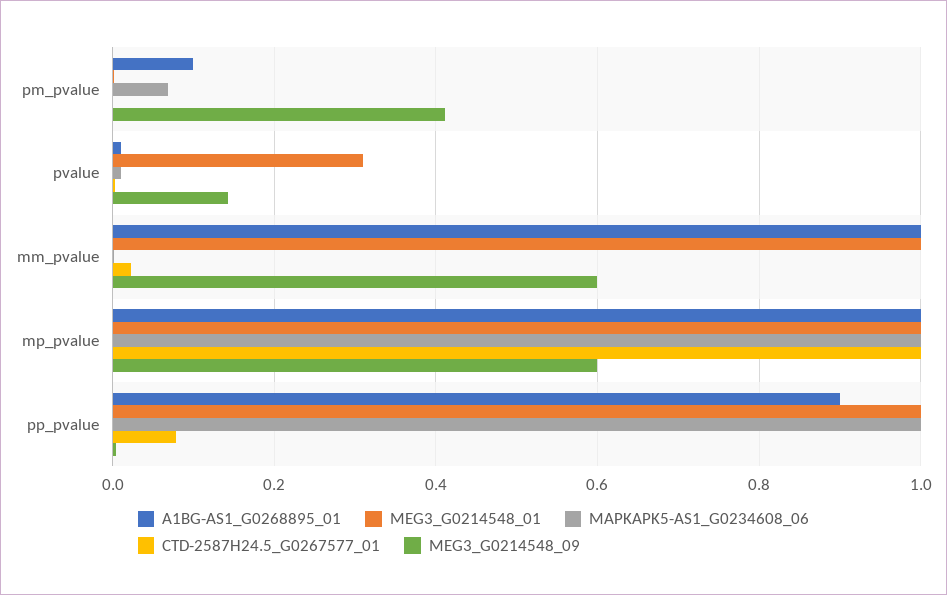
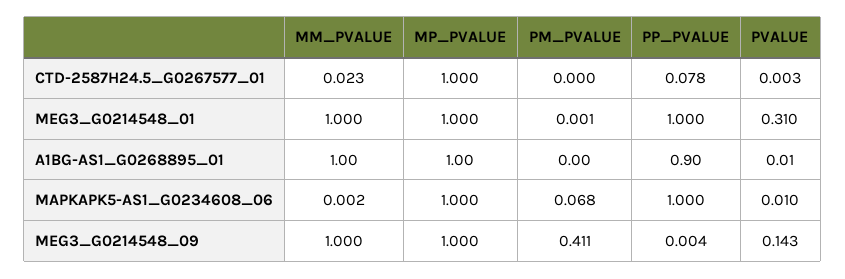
  {
    "A1BG-AS1_G0268895_01": {
-     "pm_pvalue": 0.1,
+     "pm_pvalue": 0,
      "pvalue": 0.01,
      "mm_pvalue": 1,
      "mp_pvalue": 1,
      "pp_pvalue": 0.9
    },
    "MEG3_G0214548_01": {
      "pm_pvalue": 0.001,
      "pvalue": 0.31,
      "mm_pvalue": 1,
      "mp_pvalue": 1,
      "pp_pvalue": 1
    },
    "MAPKAPK5-AS1_G0234608_06": {
      "pm_pvalue": 0.068,
      "pvalue": 0.01,
      "mm_pvalue": 0.002,
      "mp_pvalue": 1,
      "pp_pvalue": 1
    },
    "CTD-2587H24.5_G0267577_01": {
      "pm_pvalue": 0,
      "pvalue": 0.003,
      "mm_pvalue": 0.023,
      "mp_pvalue": 1,
      "pp_pvalue": 0.078
    },
    "MEG3_G0214548_09": {
      "pm_pvalue": 0.411,
      "pvalue": 0.143,
-     "mm_pvalue": 0.6,
+     "mm_pvalue": 1,
-     "mp_pvalue": 0.6,
+     "mp_pvalue": 1,
      "pp_pvalue": 0.004
    }
  }

